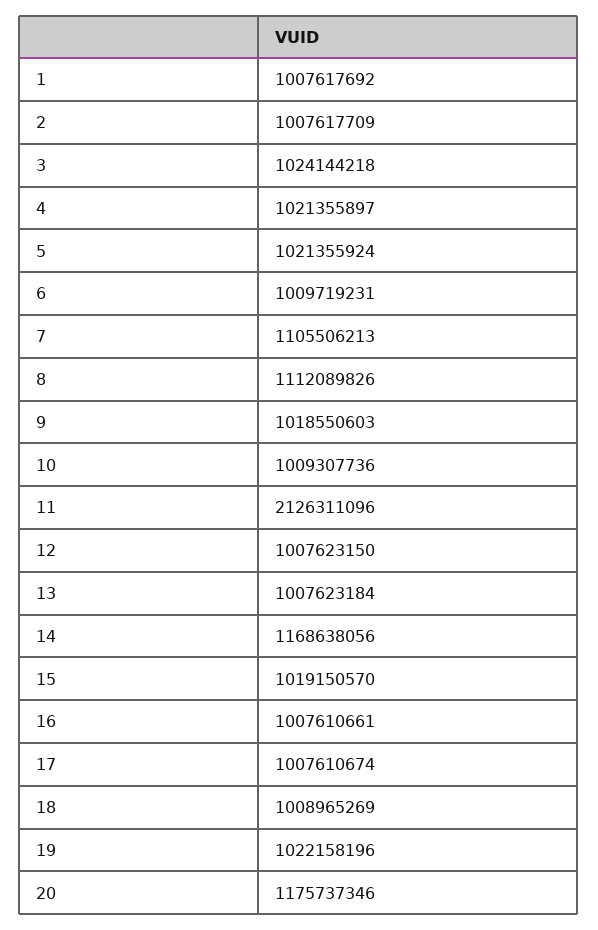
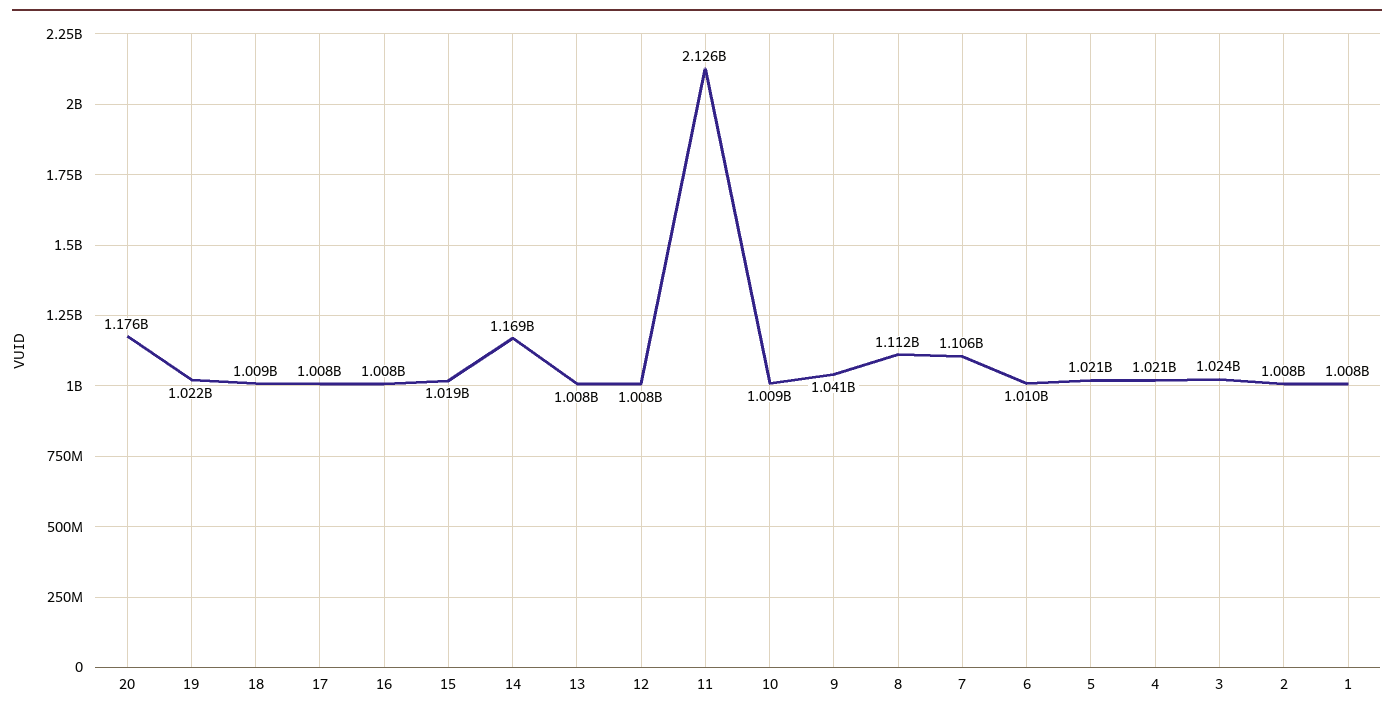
  {
    "1": 1007617692,
    "2": 1007617709,
    "3": 1024144218,
    "4": 1021355897,
    "5": 1021355924,
    "6": 1009719231,
    "7": 1105506213,
    "8": 1112089826,
-   "9": 1018550603,
+   "9": 1041000000,
    "10": 1009307736,
    "11": 2126311096,
    "12": 1007623150,
    "13": 1007623184,
    "14": 1168638056,
    "15": 1019150570,
    "16": 1007610661,
    "17": 1007610674,
    "18": 1008965269,
    "19": 1022158196,
    "20": 1175737346
  }

